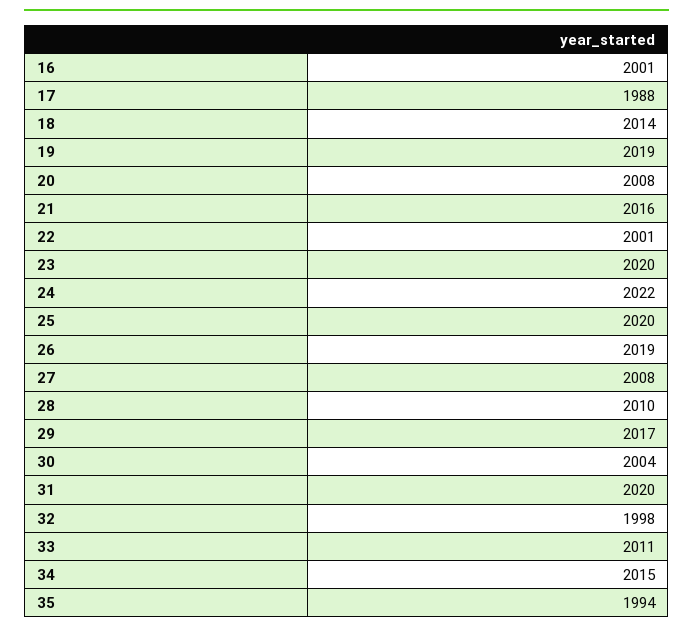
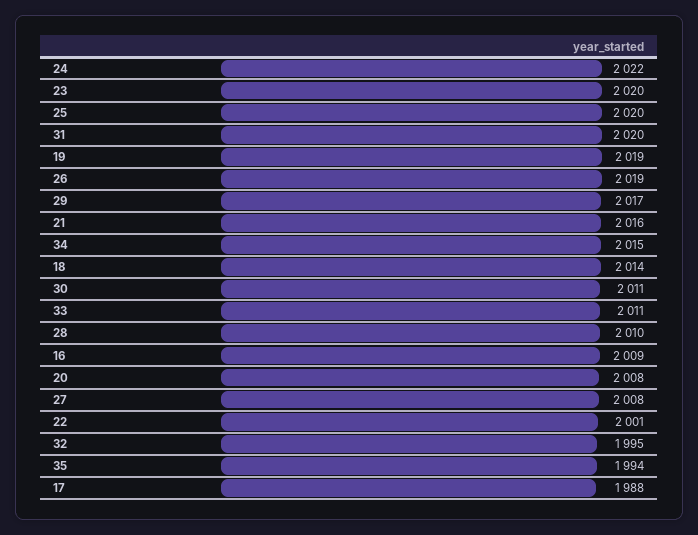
  {
-   "16": 2001,
+   "16": 2009,
    "17": 1988,
    "18": 2014,
    "19": 2019,
    "20": 2008,
    "21": 2016,
    "22": 2001,
    "23": 2020,
    "24": 2022,
    "25": 2020,
    "26": 2019,
    "27": 2008,
    "28": 2010,
    "29": 2017,
-   "30": 2004,
+   "30": 2011,
    "31": 2020,
-   "32": 1998,
+   "32": 1995,
    "33": 2011,
    "34": 2015,
    "35": 1994
  }

